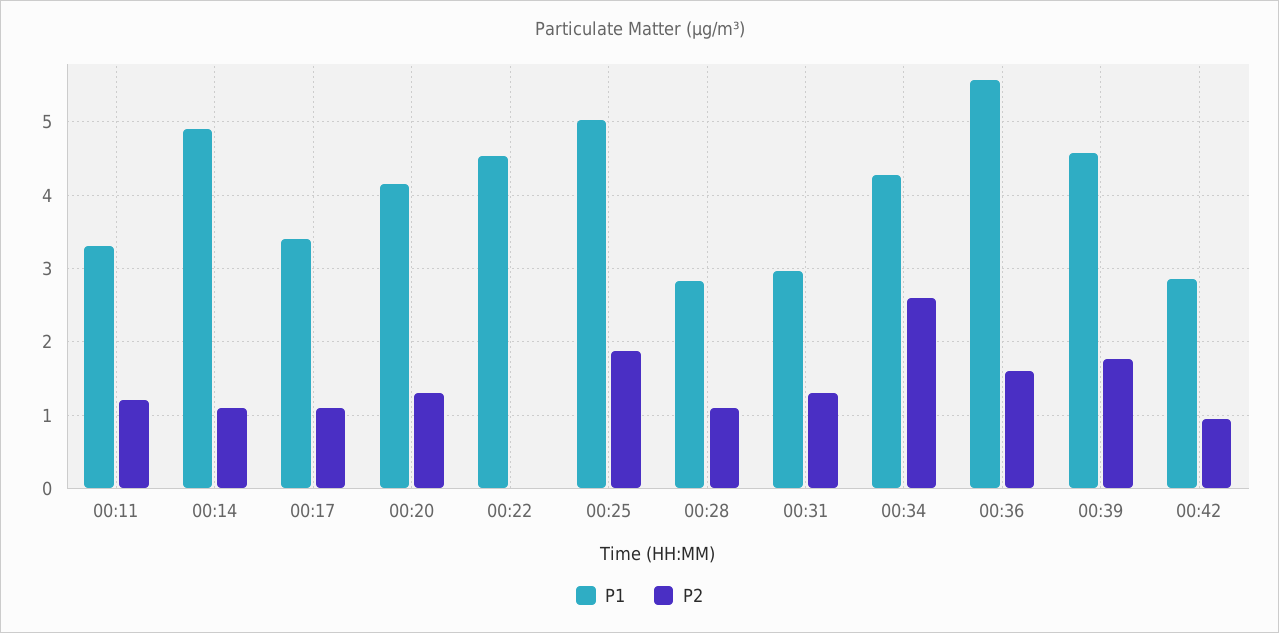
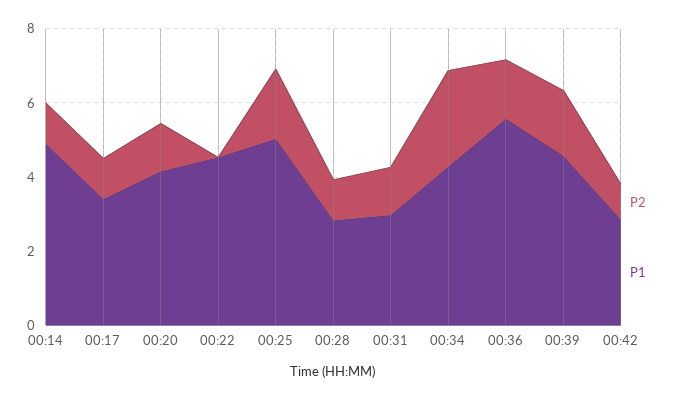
  {
    "P1": {
-     "00:11": 3.3,
      "00:14": 4.9,
      "00:17": 3.4,
      "00:20": 4.2,
      "00:22": 4.5,
      "00:25": 5,
      "00:28": 2.8,
      "00:31": 3,
      "00:34": 4.3,
      "00:36": 5.6,
      "00:39": 4.6,
      "00:42": 2.9
    },
    "P2": {
-     "00:11": 1.2,
      "00:14": 1.1,
      "00:17": 1.1,
      "00:20": 1.3,
      "00:22": 0,
      "00:25": 1.9,
      "00:28": 1.1,
      "00:31": 1.3,
      "00:34": 2.6,
      "00:36": 1.6,
      "00:39": 1.8,
      "00:42": 1
    }
  }

